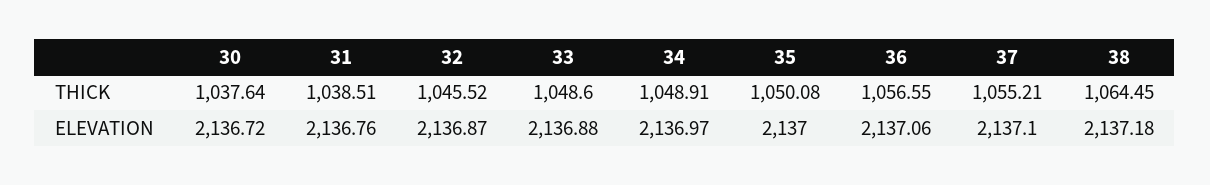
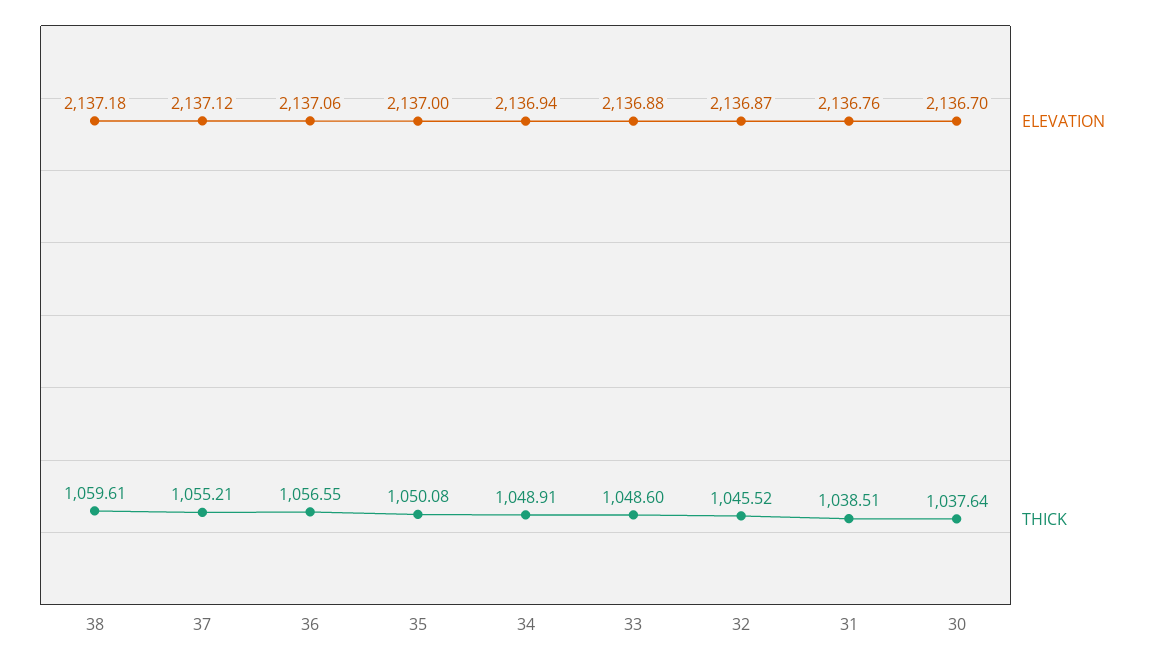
  {
    "THICK": {
      "30": 1037.64,
      "31": 1038.51,
      "32": 1045.52,
      "33": 1048.6,
      "34": 1048.91,
      "35": 1050.08,
      "36": 1056.55,
      "37": 1055.21,
-     "38": 1064.45
+     "38": 1059.61
    },
    "ELEVATION": {
-     "30": 2136.72,
+     "30": 2136.7,
      "31": 2136.76,
      "32": 2136.87,
      "33": 2136.88,
-     "34": 2136.97,
+     "34": 2136.94,
      "35": 2137,
      "36": 2137.06,
-     "37": 2137.1,
+     "37": 2137.12,
      "38": 2137.18
    }
  }

